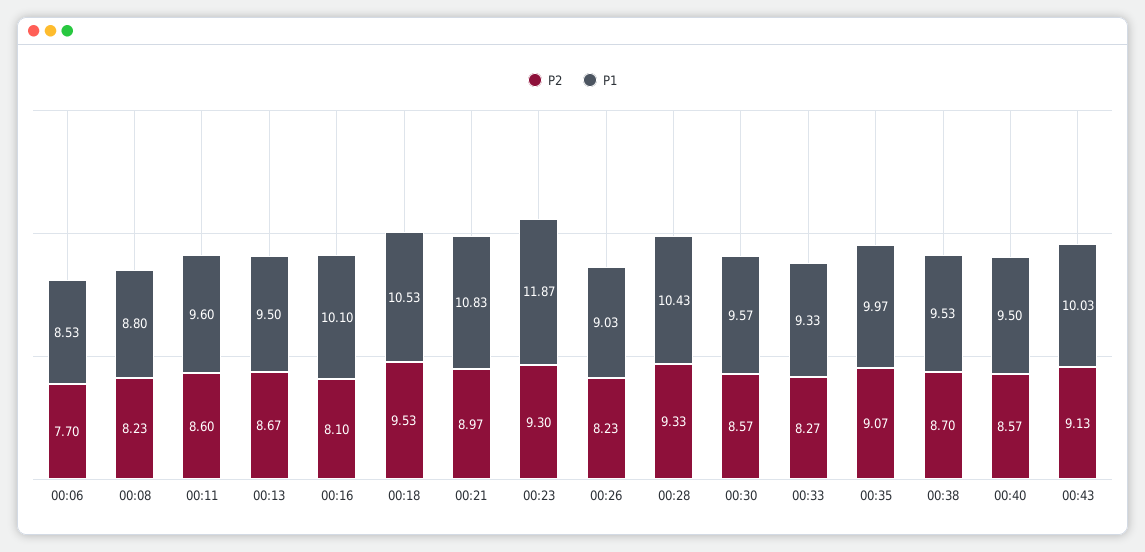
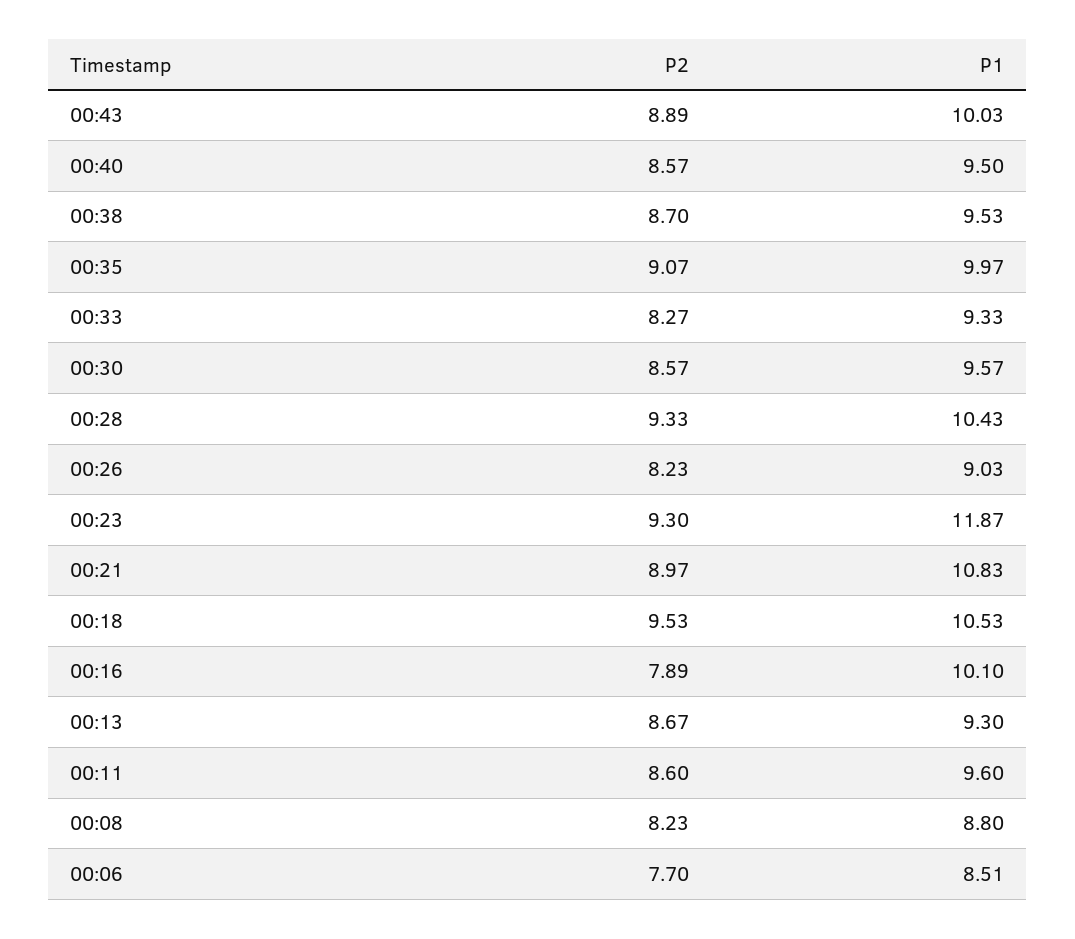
  {
    "P2": {
      "00:06": 7.7,
      "00:08": 8.23,
      "00:11": 8.6,
      "00:13": 8.67,
-     "00:16": 8.1,
+     "00:16": 7.89,
      "00:18": 9.53,
      "00:21": 8.97,
      "00:23": 9.3,
      "00:26": 8.23,
      "00:28": 9.33,
      "00:30": 8.57,
      "00:33": 8.27,
      "00:35": 9.07,
      "00:38": 8.7,
      "00:40": 8.57,
-     "00:43": 9.13
+     "00:43": 8.89
    },
    "P1": {
-     "00:06": 8.53,
+     "00:06": 8.51,
      "00:08": 8.8,
      "00:11": 9.6,
-     "00:13": 9.5,
+     "00:13": 9.3,
      "00:16": 10.1,
      "00:18": 10.53,
      "00:21": 10.83,
      "00:23": 11.87,
      "00:26": 9.03,
      "00:28": 10.43,
      "00:30": 9.57,
      "00:33": 9.33,
      "00:35": 9.97,
      "00:38": 9.53,
      "00:40": 9.5,
      "00:43": 10.03
    }
  }

